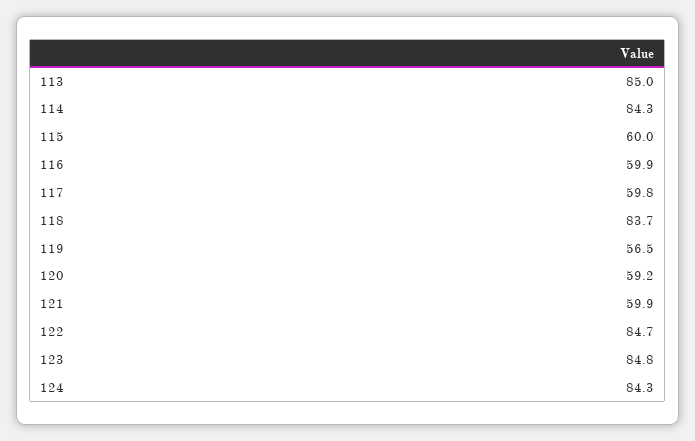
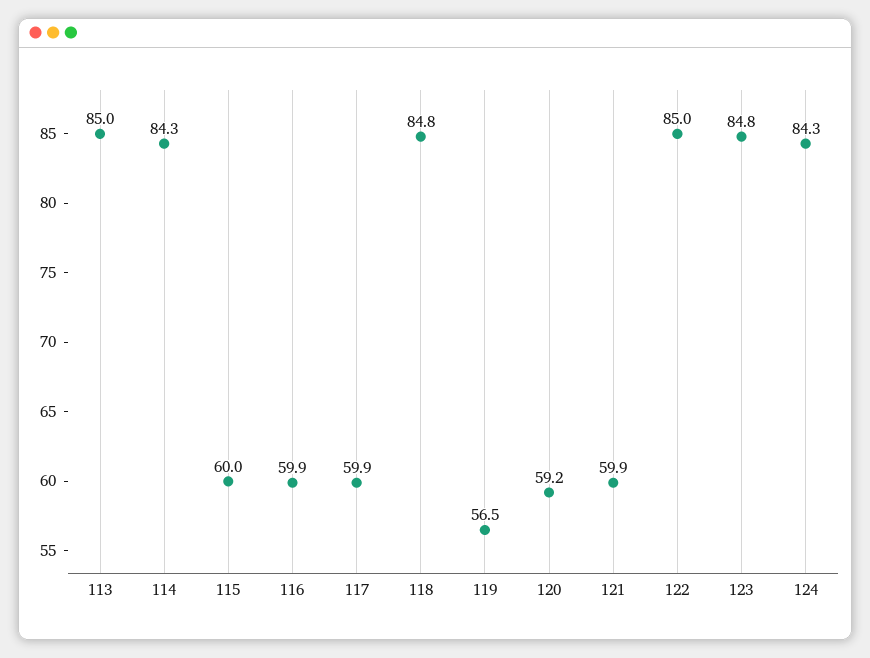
  {
    "113": 85,
    "114": 84.3,
    "115": 60,
    "116": 59.9,
-   "117": 59.8,
+   "117": 59.9,
-   "118": 83.7,
+   "118": 84.8,
    "119": 56.5,
    "120": 59.2,
    "121": 59.9,
-   "122": 84.7,
+   "122": 85,
    "123": 84.8,
    "124": 84.3
  }

